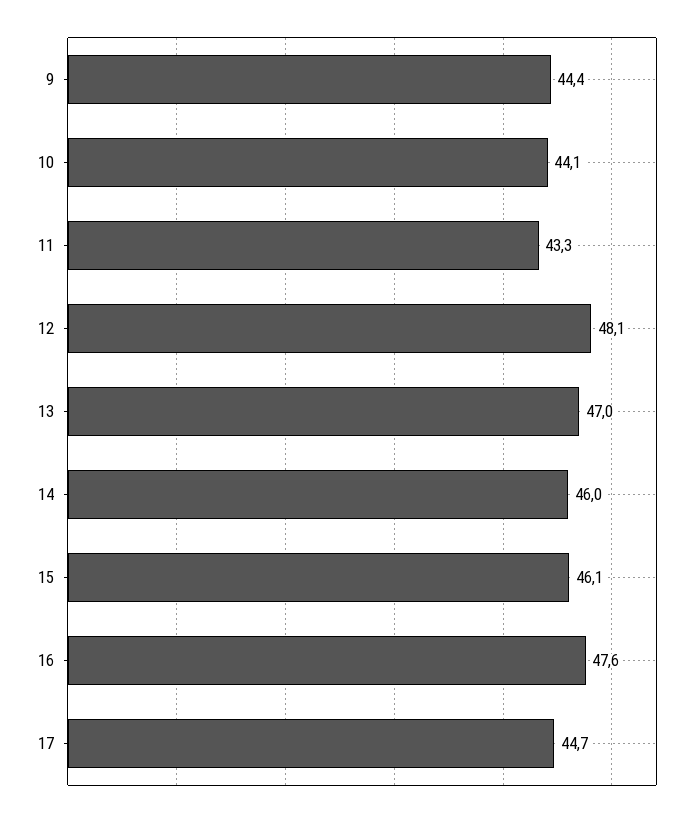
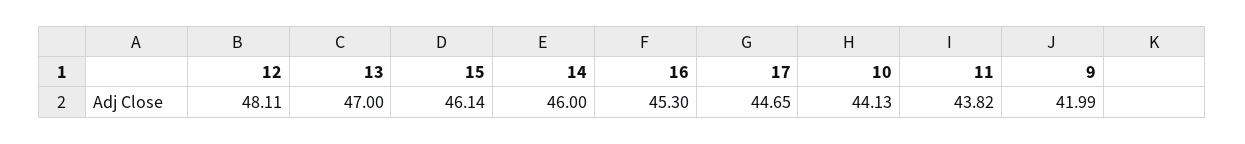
  {
-   "9": 44.4,
+   "9": 41.99,
    "10": 44.13,
-   "11": 43.3,
+   "11": 43.82,
    "12": 48.11,
    "13": 47,
    "14": 46,
    "15": 46.14,
-   "16": 47.6,
+   "16": 45.3,
    "17": 44.65
  }

